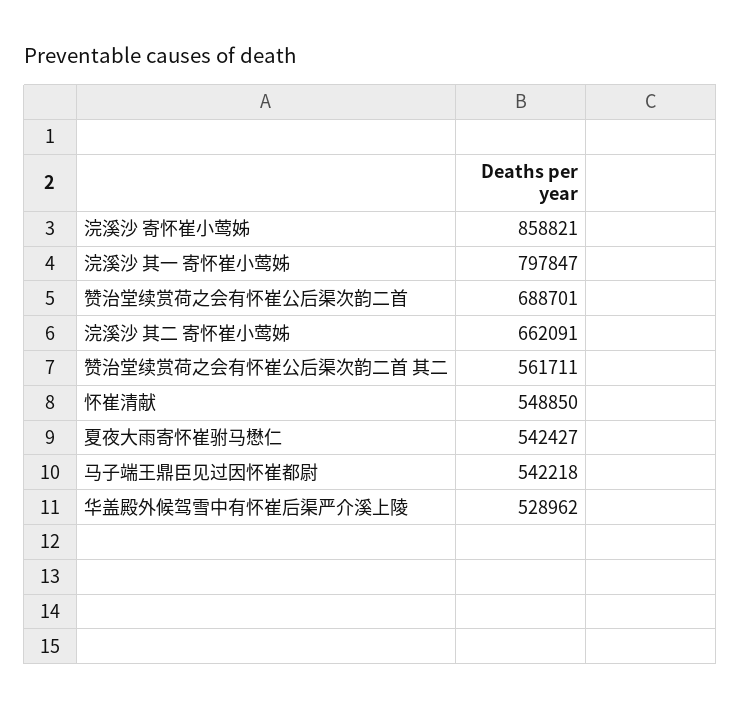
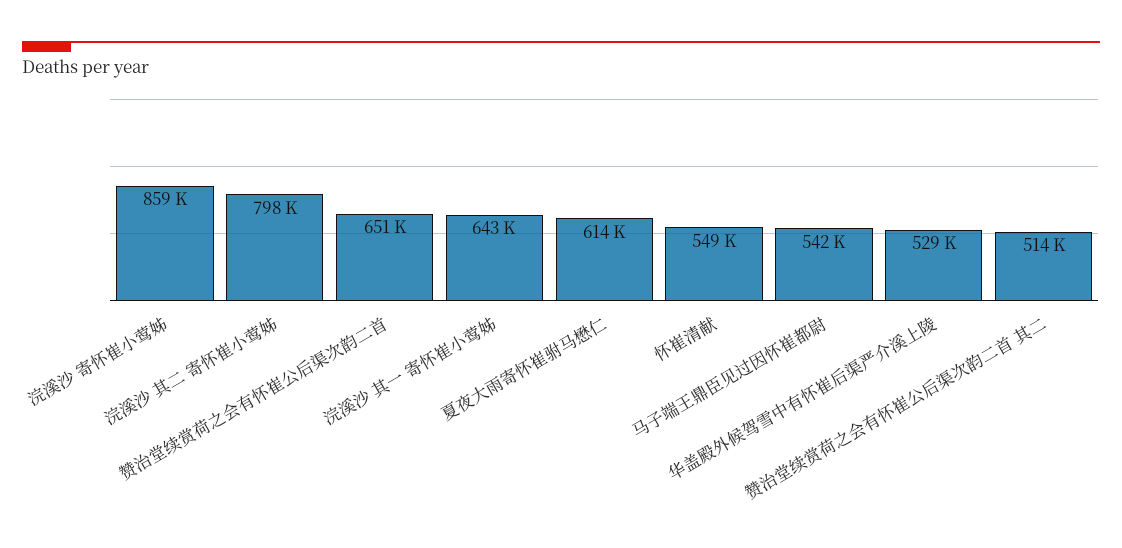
  {
    "浣溪沙 寄怀崔小莺姊": 858821,
-   "浣溪沙 其一 寄怀崔小莺姊": 797847,
+   "浣溪沙 其一 寄怀崔小莺姊": 643000,
-   "赞治堂续赏荷之会有怀崔公后渠次韵二首": 688701,
+   "赞治堂续赏荷之会有怀崔公后渠次韵二首": 651000,
-   "浣溪沙 其二 寄怀崔小莺姊": 662091,
+   "浣溪沙 其二 寄怀崔小莺姊": 798000,
-   "赞治堂续赏荷之会有怀崔公后渠次韵二首 其二": 561711,
+   "赞治堂续赏荷之会有怀崔公后渠次韵二首 其二": 514000,
    "怀崔清献": 548850,
-   "夏夜大雨寄怀崔驸马懋仁": 542427,
+   "夏夜大雨寄怀崔驸马懋仁": 614000,
    "马子端王鼎臣见过因怀崔都尉": 542218,
    "华盖殿外候驾雪中有怀崔后渠严介溪上陵": 528962
  }

